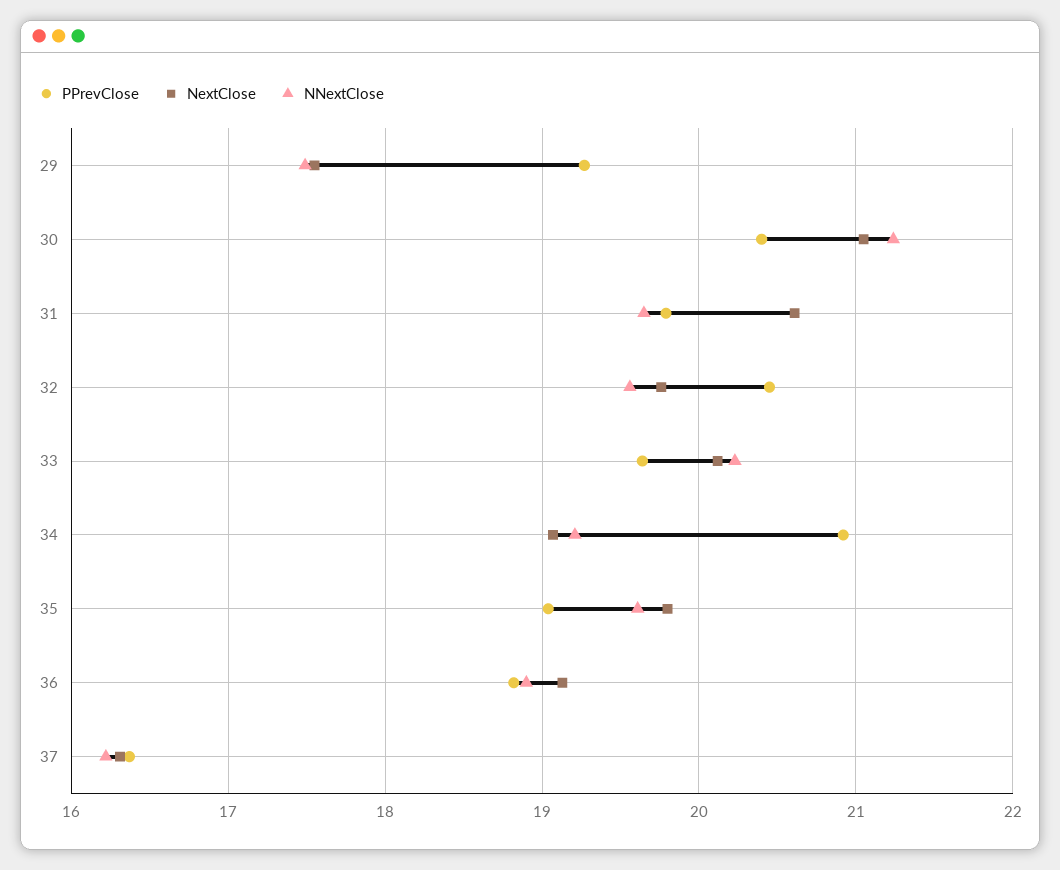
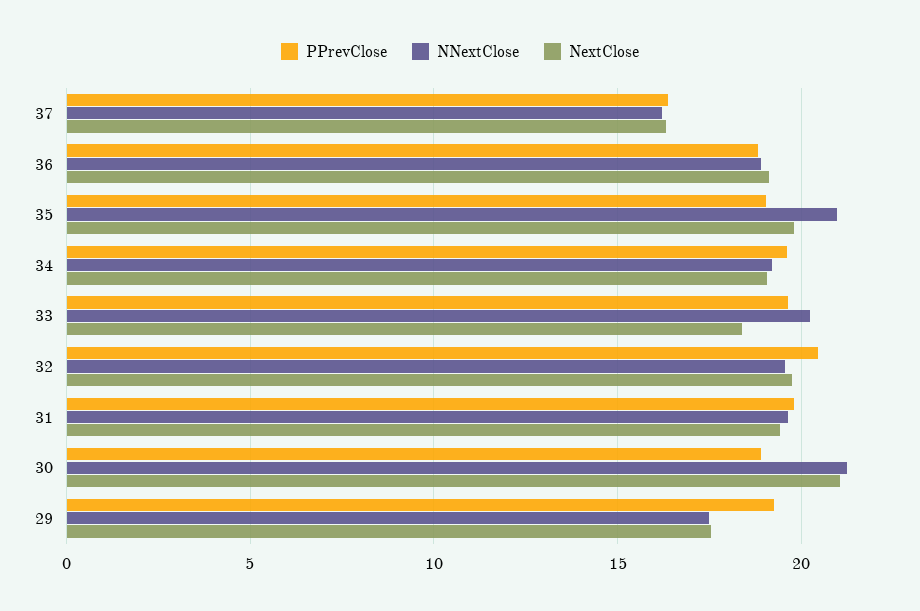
  {
    "PPrevClose": {
      "29": 19.3,
-     "30": 20.4,
+     "30": 19,
      "31": 19.8,
      "32": 20.5,
      "33": 19.6,
-     "34": 20.9,
+     "34": 19.5,
      "35": 19,
      "36": 18.8,
      "37": 16.4
    },
    "NextClose": {
      "29": 17.6,
      "30": 21.1,
-     "31": 20.6,
+     "31": 19.5,
      "32": 19.8,
-     "33": 20.1,
+     "33": 18.5,
      "34": 19.1,
      "35": 19.8,
      "36": 19.1,
      "37": 16.3
    },
    "NNextClose": {
      "29": 17.5,
      "30": 21.2,
      "31": 19.7,
      "32": 19.6,
      "33": 20.2,
      "34": 19.2,
-     "35": 19.6,
+     "35": 21,
      "36": 18.9,
      "37": 16.2
    }
  }

